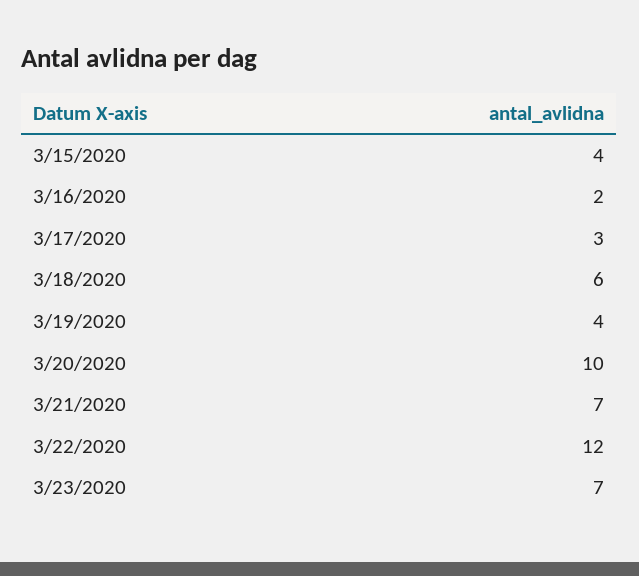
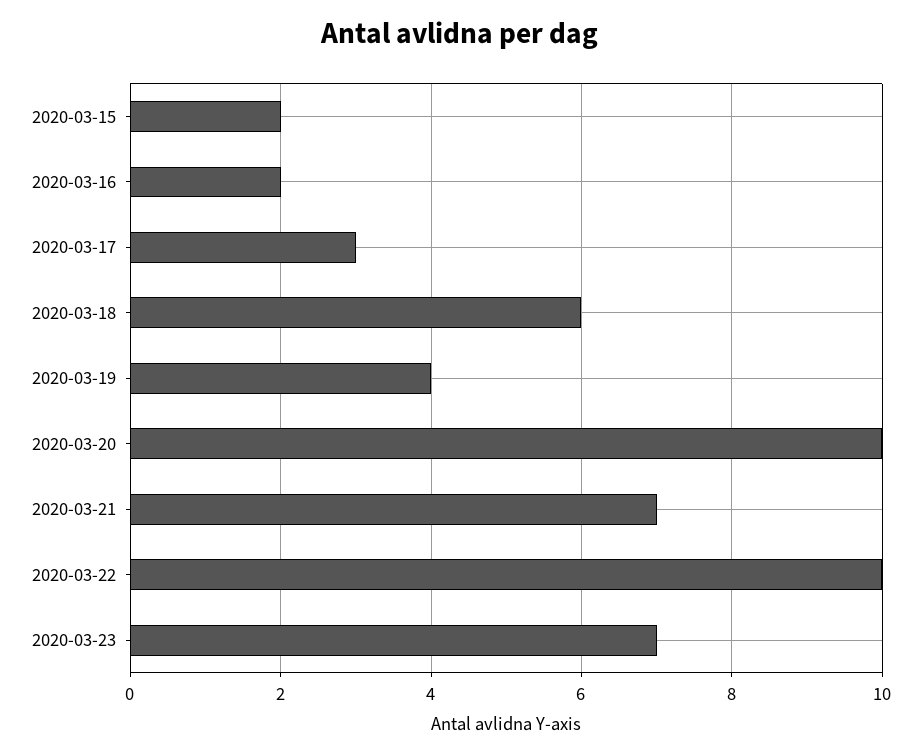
  {
-   "3/15/2020": 4,
+   "3/15/2020": 2,
    "3/16/2020": 2,
    "3/17/2020": 3,
    "3/18/2020": 6,
    "3/19/2020": 4,
    "3/20/2020": 10,
    "3/21/2020": 7,
-   "3/22/2020": 12,
+   "3/22/2020": 10,
    "3/23/2020": 7
  }

